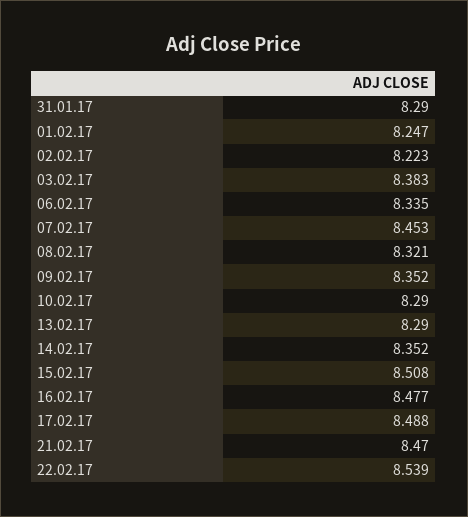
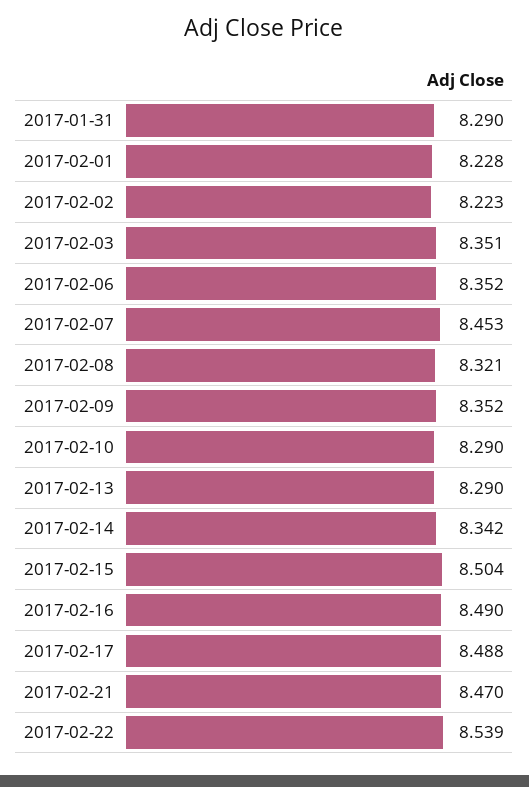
  {
    "31.01.17": 8.29,
-   "01.02.17": 8.247,
+   "01.02.17": 8.228,
    "02.02.17": 8.223,
-   "03.02.17": 8.383,
+   "03.02.17": 8.351,
-   "06.02.17": 8.335,
+   "06.02.17": 8.352,
    "07.02.17": 8.453,
    "08.02.17": 8.321,
    "09.02.17": 8.352,
    "10.02.17": 8.29,
    "13.02.17": 8.29,
-   "14.02.17": 8.352,
+   "14.02.17": 8.342,
-   "15.02.17": 8.508,
+   "15.02.17": 8.504,
-   "16.02.17": 8.477,
+   "16.02.17": 8.49,
    "17.02.17": 8.488,
    "21.02.17": 8.47,
    "22.02.17": 8.539
  }

